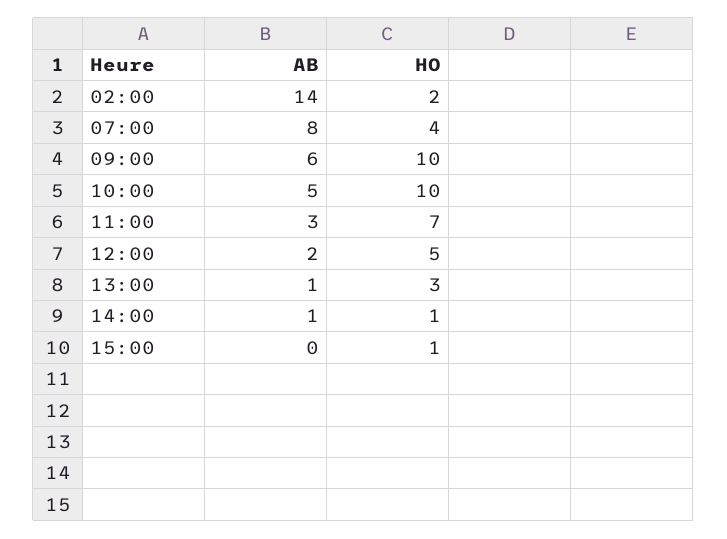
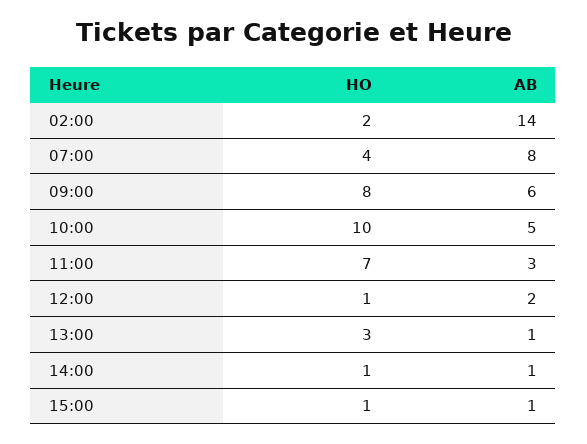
  {
    "AB": {
      "02:00": 14,
      "07:00": 8,
      "09:00": 6,
      "10:00": 5,
      "11:00": 3,
      "12:00": 2,
      "13:00": 1,
      "14:00": 1,
-     "15:00": 0
+     "15:00": 1
    },
    "HO": {
      "02:00": 2,
      "07:00": 4,
-     "09:00": 10,
+     "09:00": 8,
      "10:00": 10,
      "11:00": 7,
-     "12:00": 5,
+     "12:00": 1,
      "13:00": 3,
      "14:00": 1,
      "15:00": 1
    }
  }

